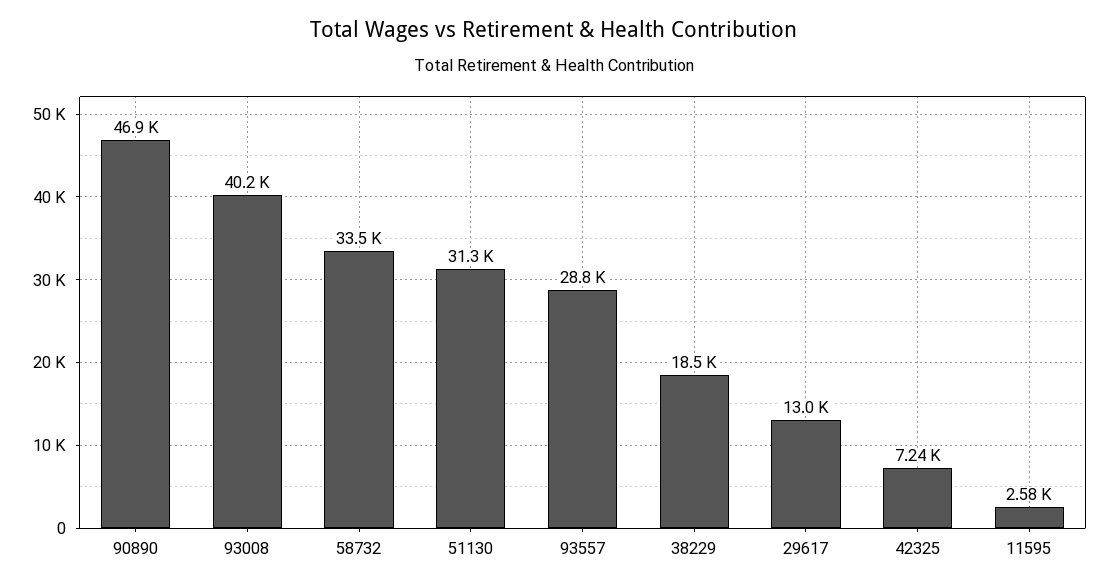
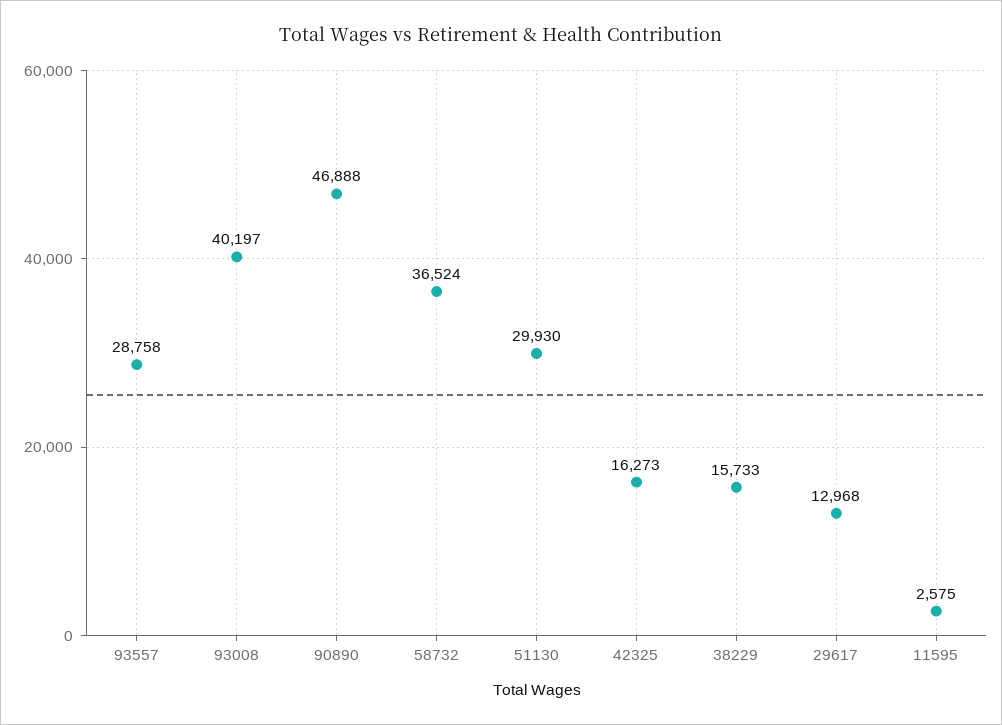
  {
    "90890": 46888,
    "93008": 40197,
-   "58732": 33500,
+   "58732": 36524,
-   "51130": 31300,
+   "51130": 29930,
    "93557": 28758,
-   "38229": 18500,
+   "38229": 15733,
    "29617": 12968,
-   "42325": 7240,
+   "42325": 16273,
    "11595": 2575
  }

